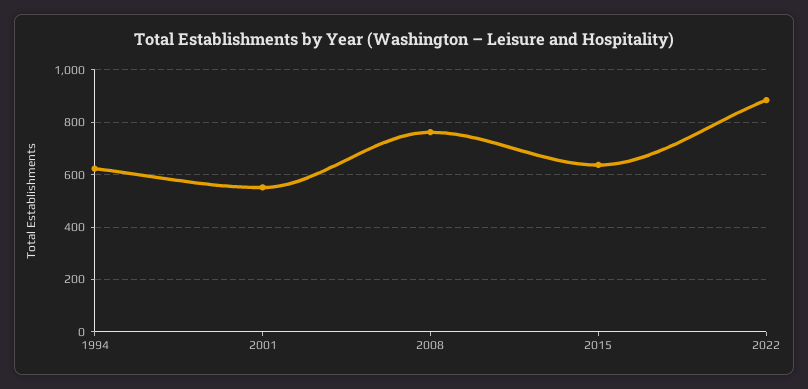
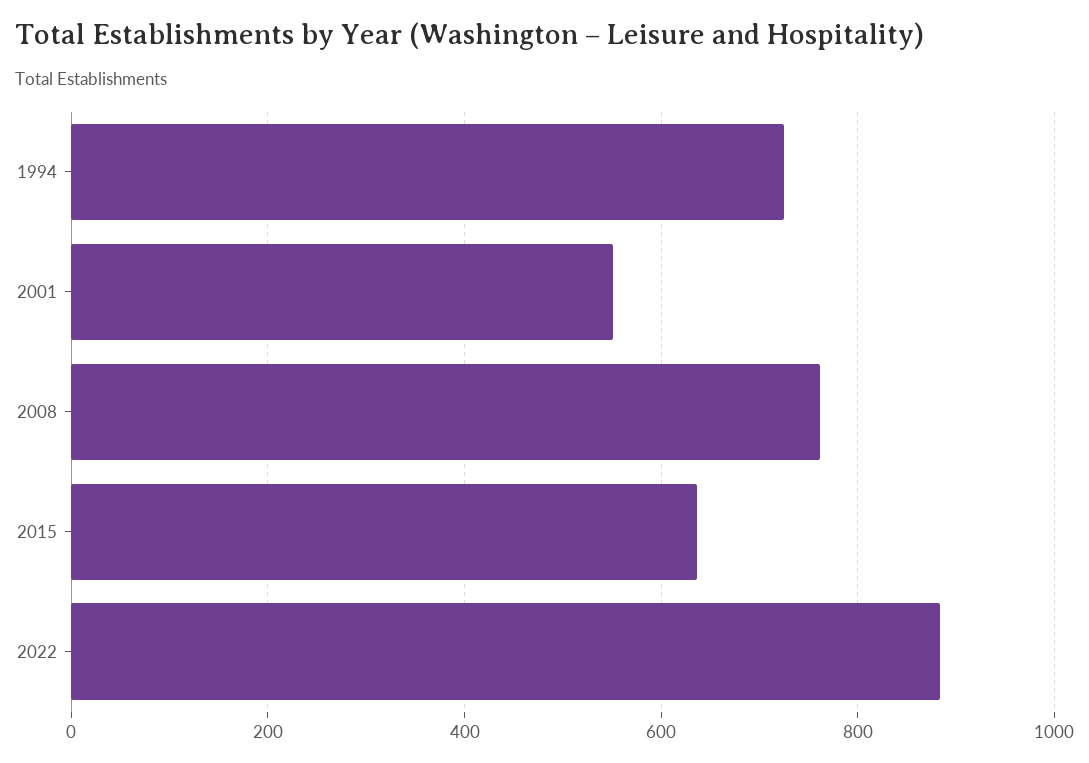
  {
-   "1994": 625,
+   "1994": 720,
    "2001": 560,
    "2008": 760,
    "2015": 640,
    "2022": 880
  }

